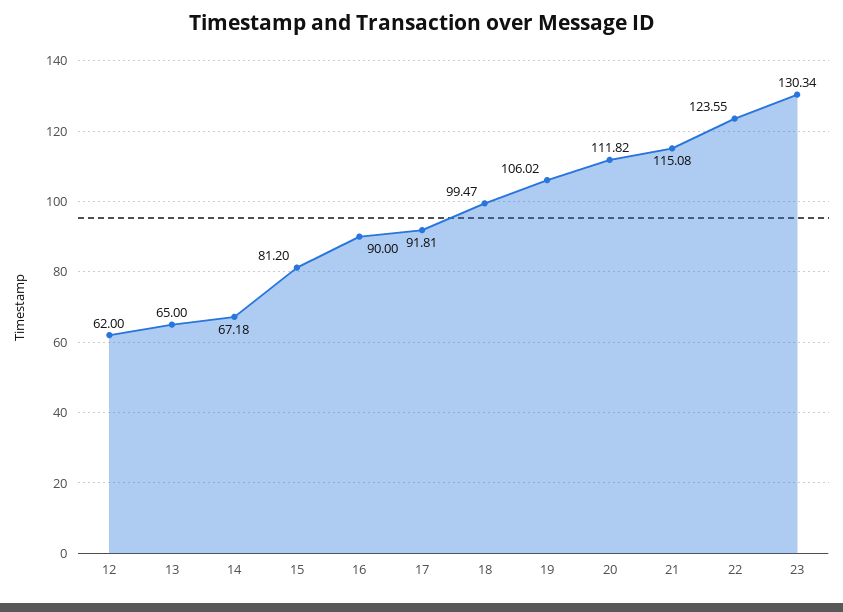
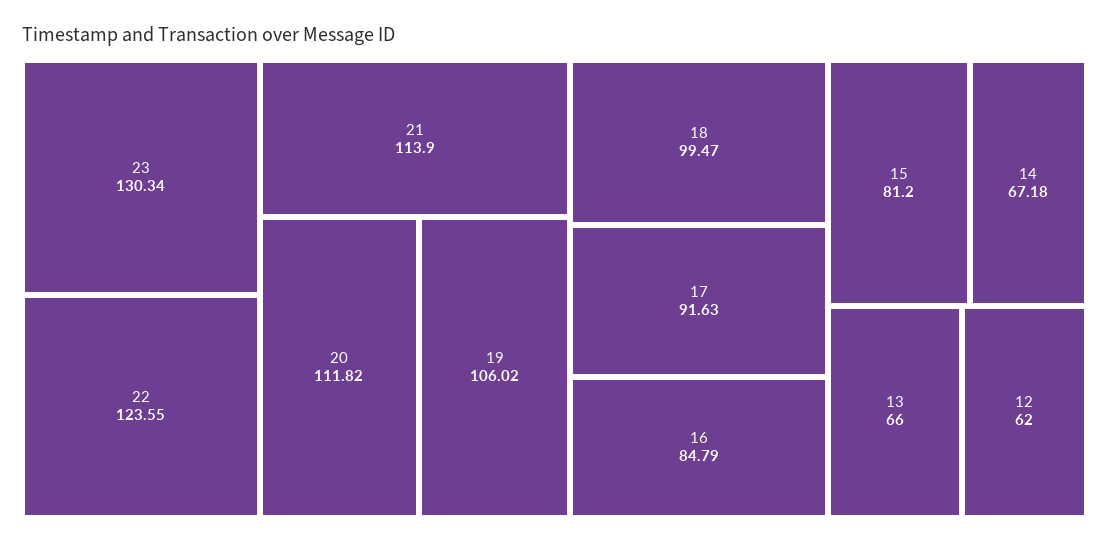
  {
    "12": 62,
-   "13": 65,
+   "13": 66,
    "14": 67.18,
    "15": 81.2,
-   "16": 90,
+   "16": 84.79,
-   "17": 91.81,
+   "17": 91.63,
    "18": 99.47,
    "19": 106.02,
    "20": 111.82,
-   "21": 115.08,
+   "21": 113.9,
    "22": 123.55,
    "23": 130.34
  }

